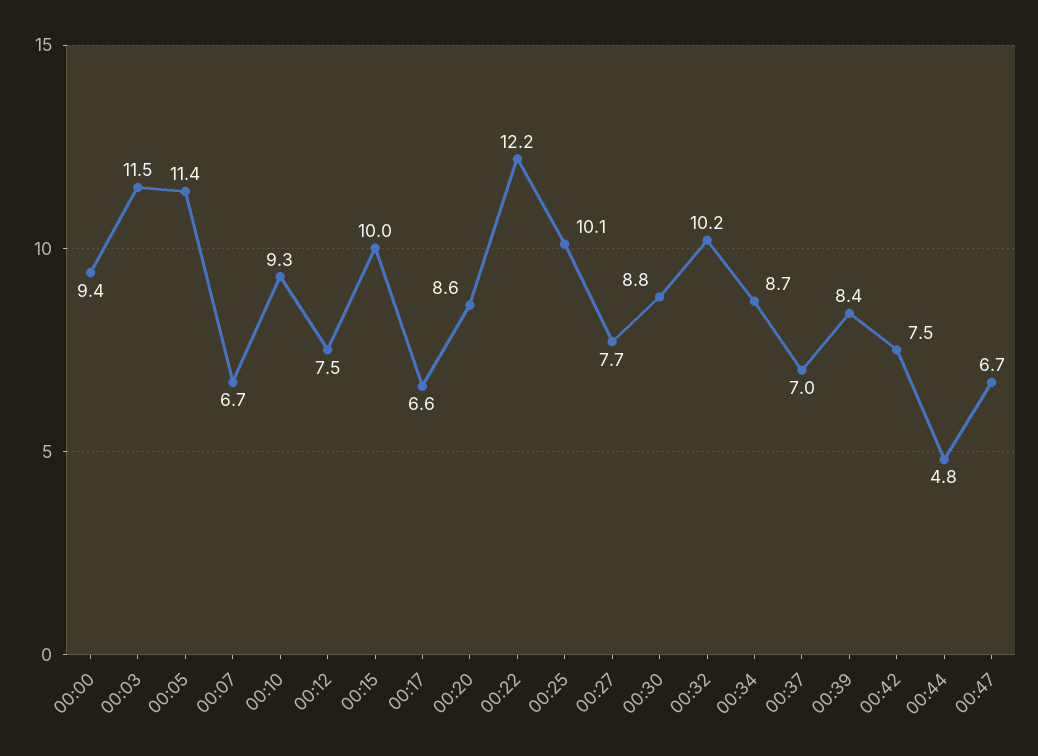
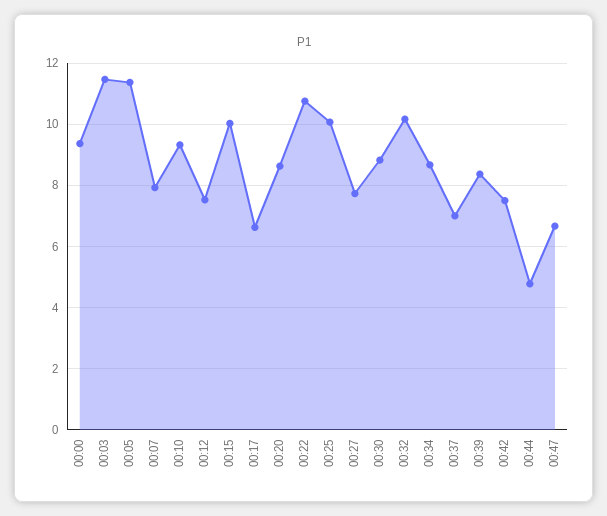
  {
    "00:00": 9.4,
    "00:03": 11.5,
    "00:05": 11.4,
-   "00:07": 6.7,
+   "00:07": 8,
    "00:10": 9.3,
    "00:12": 7.5,
    "00:15": 10,
    "00:17": 6.6,
    "00:20": 8.6,
-   "00:22": 12.2,
+   "00:22": 10.8,
    "00:25": 10.1,
    "00:27": 7.7,
    "00:30": 8.8,
    "00:32": 10.2,
    "00:34": 8.7,
    "00:37": 7,
    "00:39": 8.4,
    "00:42": 7.5,
    "00:44": 4.8,
    "00:47": 6.7
  }

